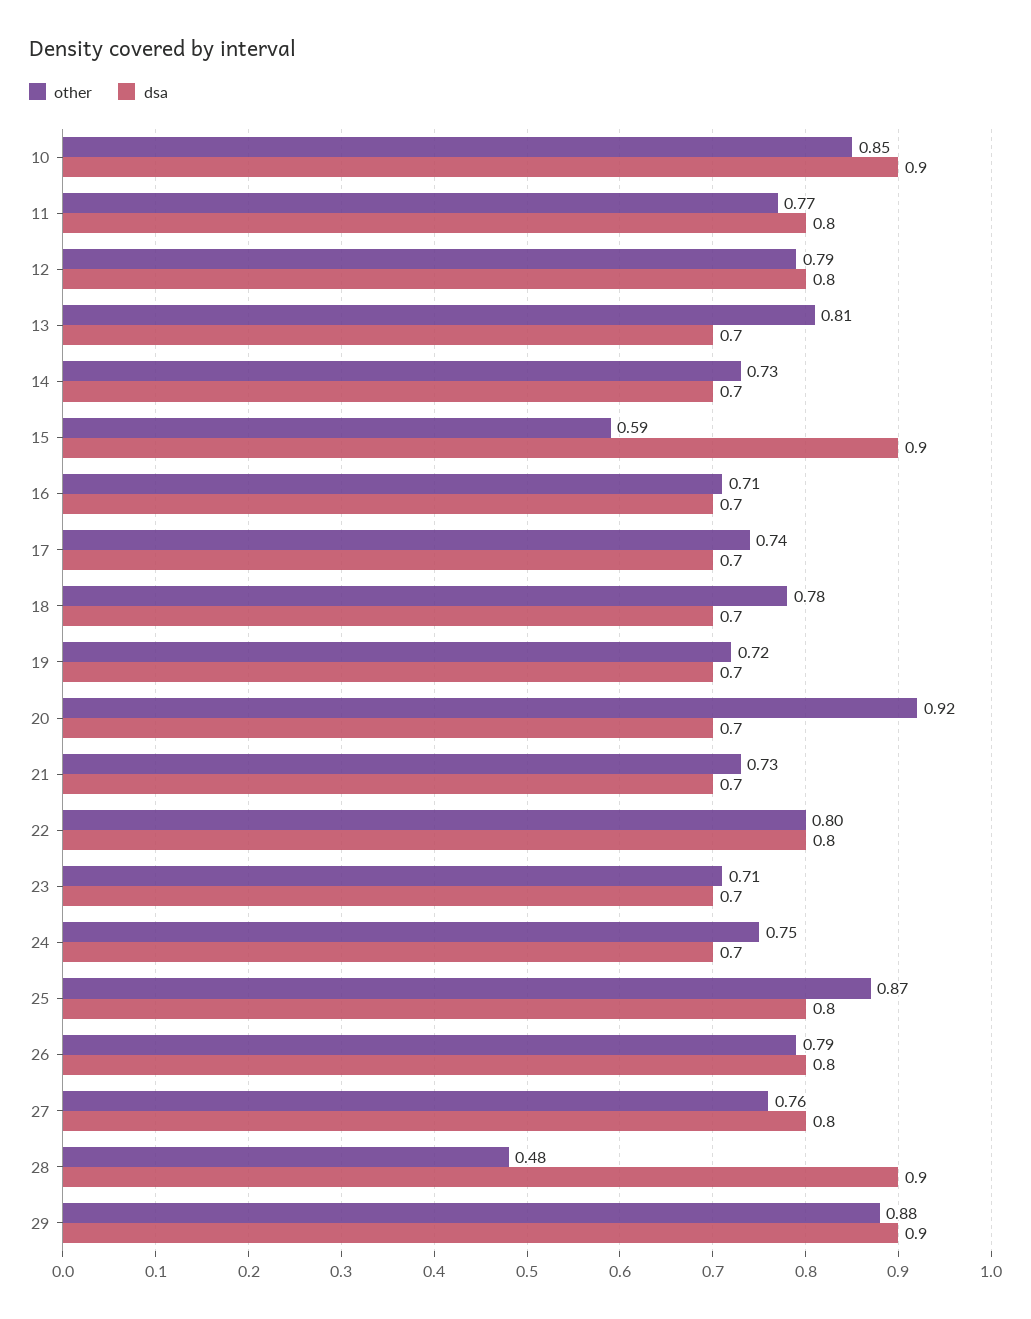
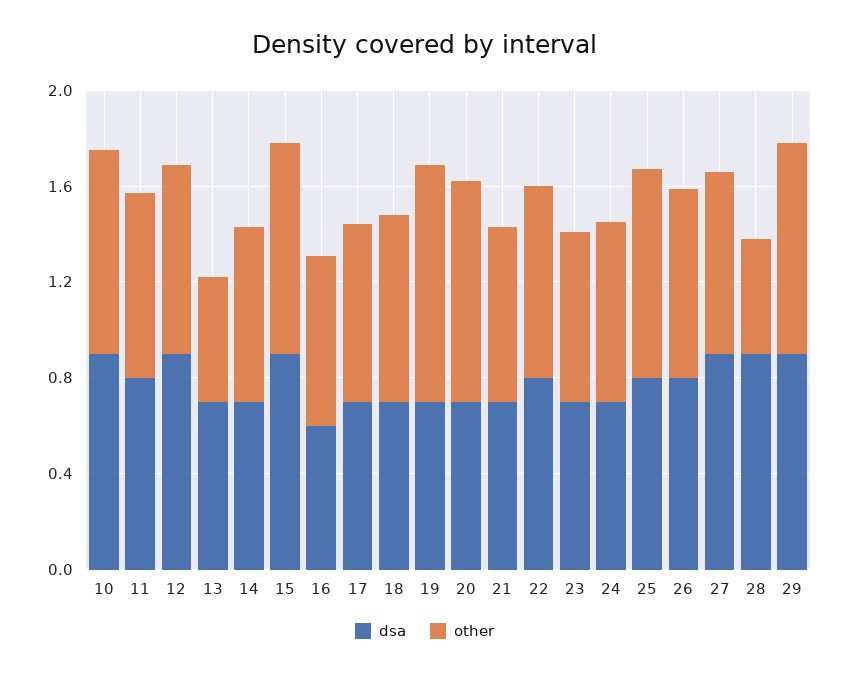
  {
    "other": {
      "10": 0.85,
      "11": 0.77,
      "12": 0.79,
-     "13": 0.81,
+     "13": 0.5,
      "14": 0.73,
-     "15": 0.59,
+     "15": 0.9,
      "16": 0.71,
      "17": 0.74,
      "18": 0.78,
-     "19": 0.72,
+     "19": 1,
      "20": 0.92,
      "21": 0.73,
      "22": 0.8,
      "23": 0.71,
      "24": 0.75,
      "25": 0.87,
      "26": 0.79,
      "27": 0.76,
      "28": 0.48,
      "29": 0.88
    },
    "dsa": {
      "10": 0.9,
      "11": 0.8,
-     "12": 0.8,
+     "12": 0.9,
      "13": 0.7,
      "14": 0.7,
      "15": 0.9,
-     "16": 0.7,
+     "16": 0.6,
      "17": 0.7,
      "18": 0.7,
      "19": 0.7,
      "20": 0.7,
      "21": 0.7,
      "22": 0.8,
      "23": 0.7,
      "24": 0.7,
      "25": 0.8,
      "26": 0.8,
-     "27": 0.8,
+     "27": 0.9,
      "28": 0.9,
      "29": 0.9
    }
  }

